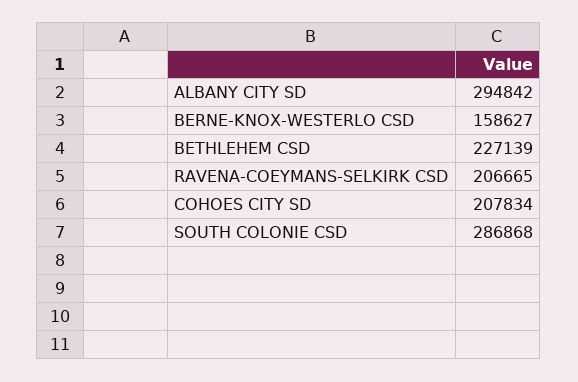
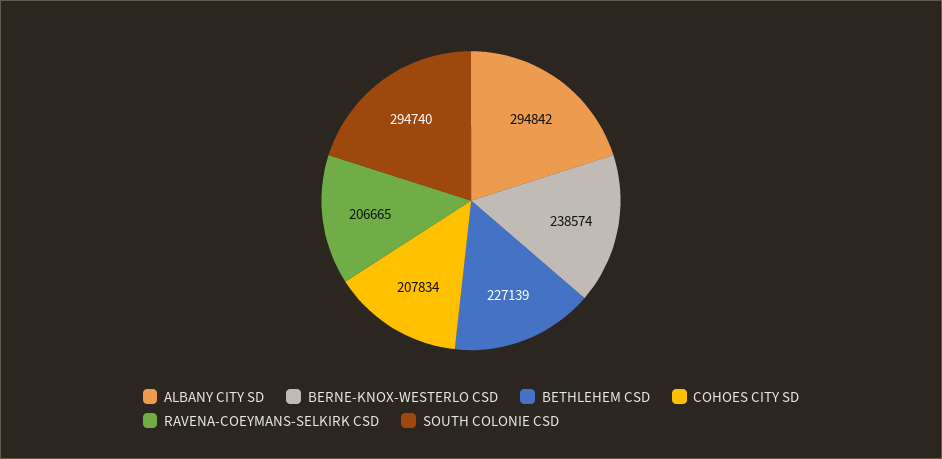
  {
    "ALBANY CITY SD": 294842,
-   "BERNE-KNOX-WESTERLO CSD": 158627,
+   "BERNE-KNOX-WESTERLO CSD": 238574,
    "BETHLEHEM CSD": 227139,
    "RAVENA-COEYMANS-SELKIRK CSD": 206665,
    "COHOES CITY SD": 207834,
-   "SOUTH COLONIE CSD": 286868
+   "SOUTH COLONIE CSD": 294740
  }

